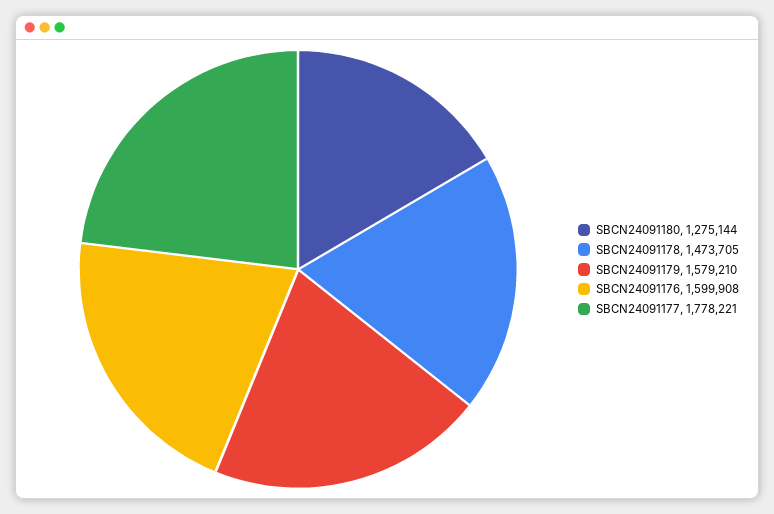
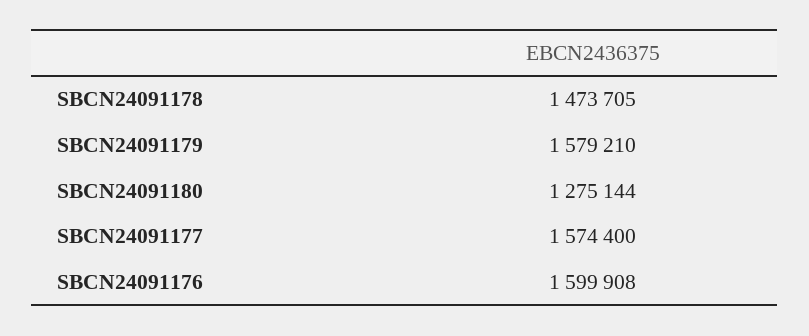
  {
    "SBCN24091180": 1275144,
    "SBCN24091178": 1473705,
    "SBCN24091179": 1579210,
    "SBCN24091176": 1599908,
-   "SBCN24091177": 1778221
+   "SBCN24091177": 1574400
  }

